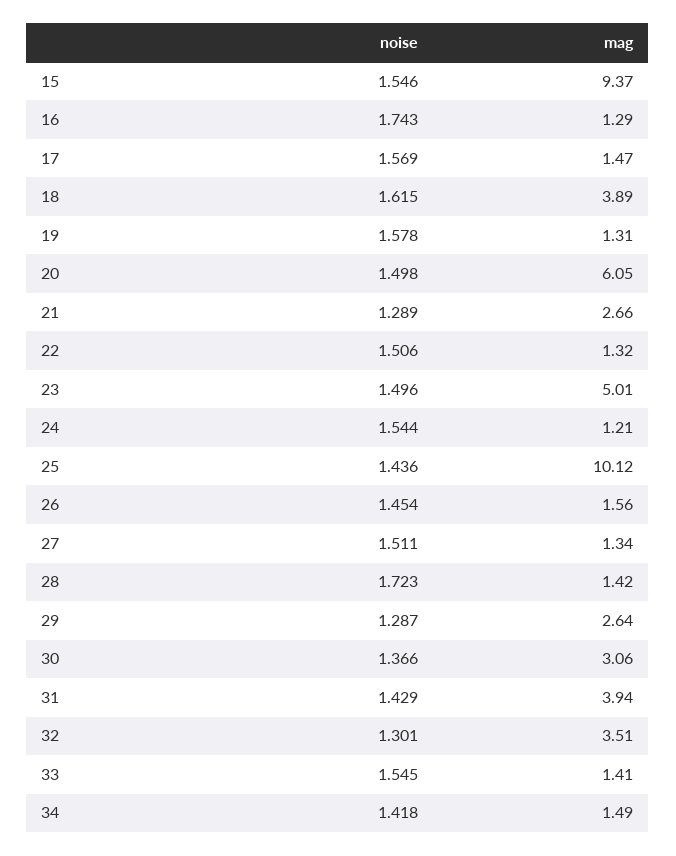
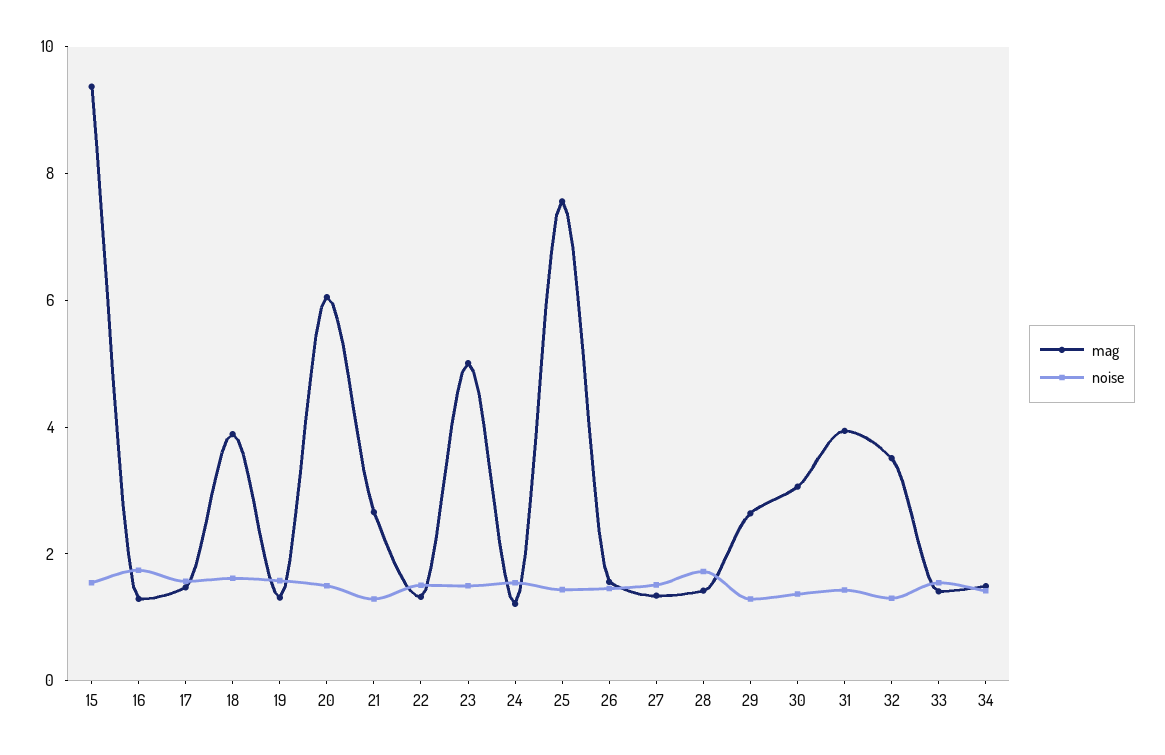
  {
    "noise": {
      "15": 1.546,
      "16": 1.743,
      "17": 1.569,
      "18": 1.615,
      "19": 1.578,
      "20": 1.498,
      "21": 1.289,
      "22": 1.506,
      "23": 1.496,
      "24": 1.544,
      "25": 1.436,
      "26": 1.454,
      "27": 1.511,
      "28": 1.723,
      "29": 1.287,
      "30": 1.366,
      "31": 1.429,
      "32": 1.301,
      "33": 1.545,
      "34": 1.418
    },
    "mag": {
      "15": 9.37,
      "16": 1.29,
      "17": 1.47,
      "18": 3.89,
      "19": 1.31,
      "20": 6.05,
      "21": 2.66,
      "22": 1.32,
      "23": 5.01,
      "24": 1.21,
-     "25": 10.12,
+     "25": 7.5,
      "26": 1.56,
      "27": 1.34,
      "28": 1.42,
      "29": 2.64,
      "30": 3.06,
      "31": 3.94,
      "32": 3.51,
      "33": 1.41,
      "34": 1.49
    }
  }

